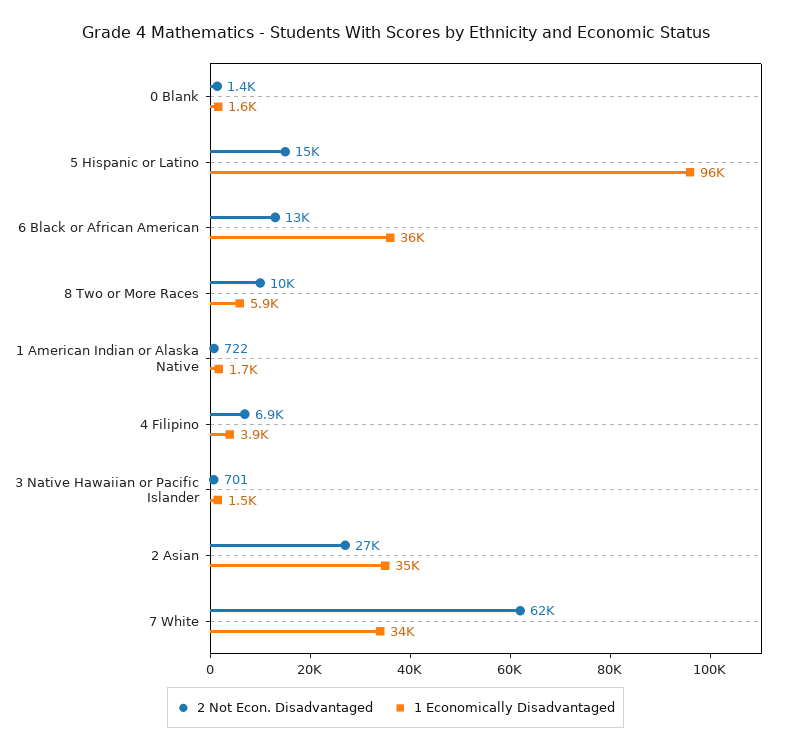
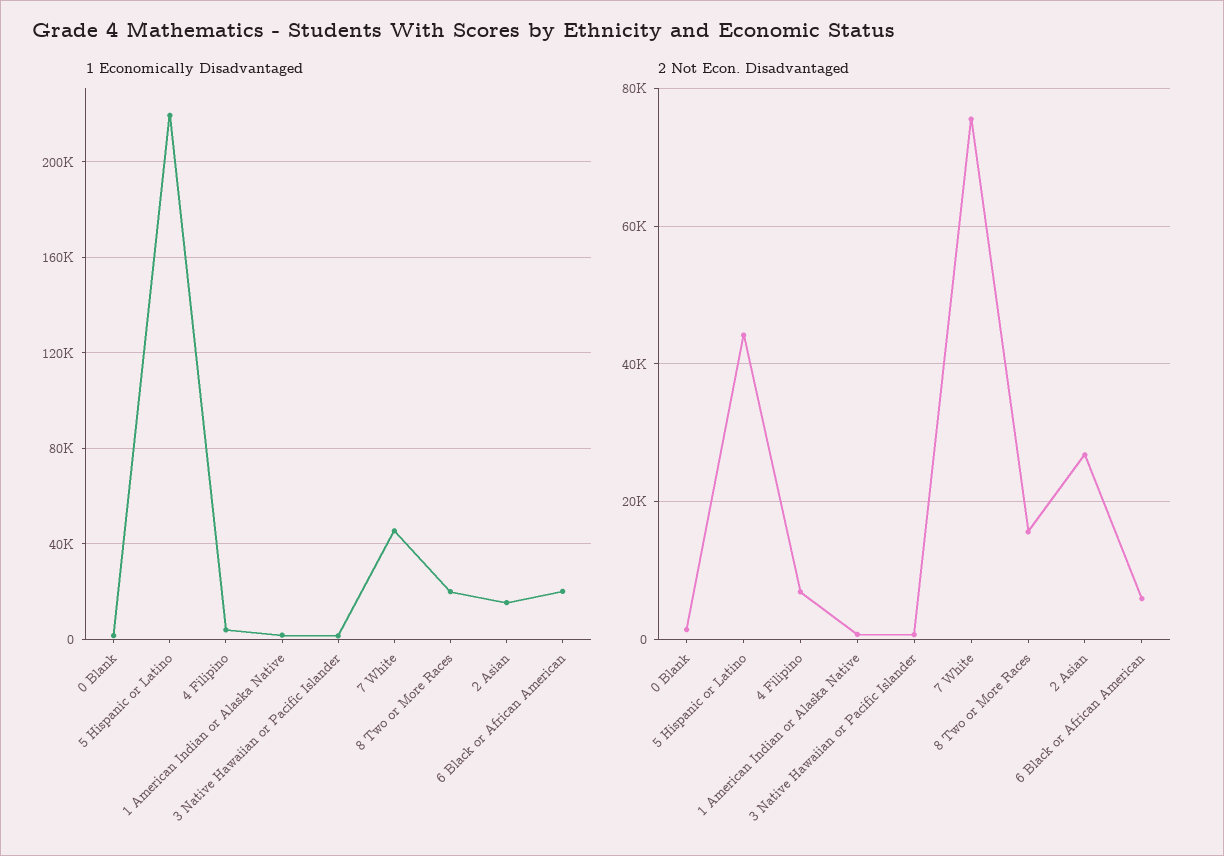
  {
    "2 Not Econ. Disadvantaged": {
      "0 Blank": 1400,
-     "5 Hispanic or Latino": 15000,
+     "5 Hispanic or Latino": 44000,
-     "6 Black or African American": 13000,
+     "6 Black or African American": 6000,
-     "8 Two or More Races": 10000,
+     "8 Two or More Races": 16000,
      "1 American Indian or Alaska Native": 722,
      "4 Filipino": 6900,
      "3 Native Hawaiian or Pacific Islander": 701,
      "2 Asian": 27000,
-     "7 White": 62000
+     "7 White": 76000
    },
    "1 Economically Disadvantaged": {
      "0 Blank": 1600,
-     "5 Hispanic or Latino": 96000,
+     "5 Hispanic or Latino": 220000,
-     "6 Black or African American": 36000,
+     "6 Black or African American": 20000,
-     "8 Two or More Races": 5900,
+     "8 Two or More Races": 20000,
      "1 American Indian or Alaska Native": 1700,
      "4 Filipino": 3900,
      "3 Native Hawaiian or Pacific Islander": 1500,
-     "2 Asian": 35000,
+     "2 Asian": 15000,
-     "7 White": 34000
+     "7 White": 45000
    }
  }

